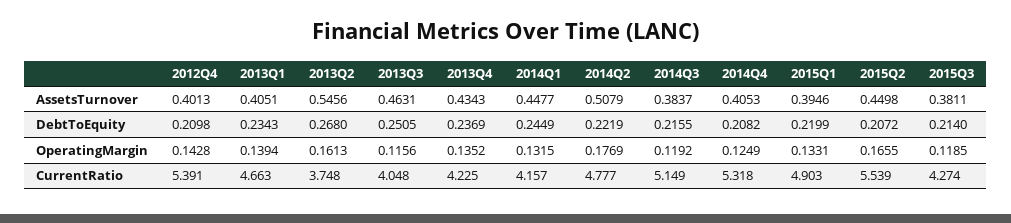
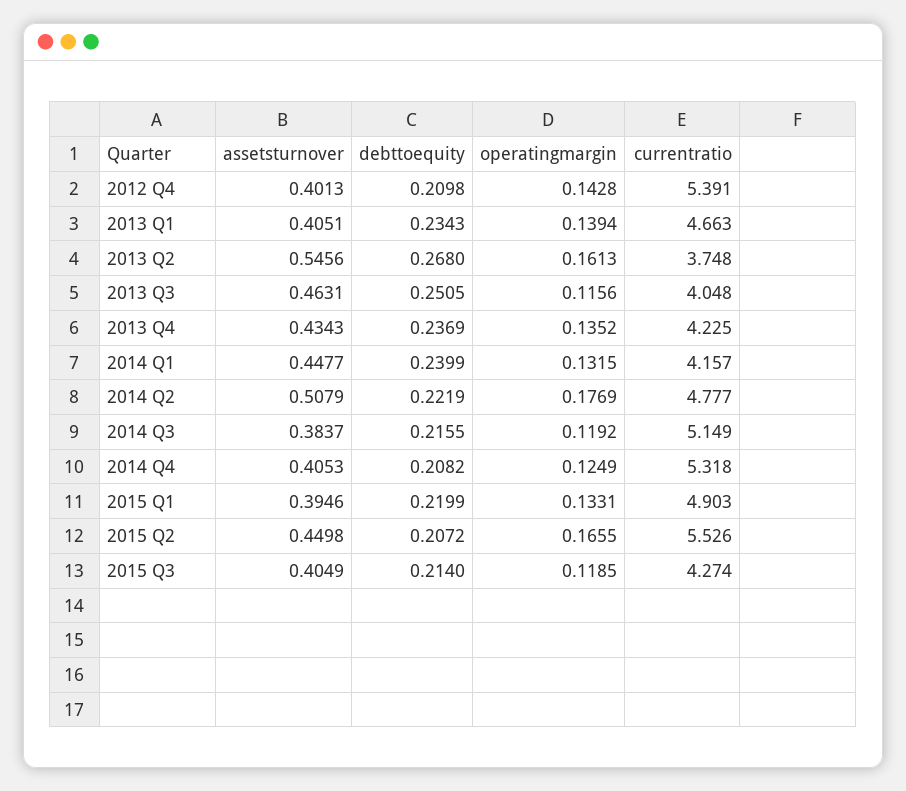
  {
    "2012Q4": {
      "AssetsTurnover": 0.4013,
      "DebtToEquity": 0.2098,
      "OperatingMargin": 0.1428,
      "CurrentRatio": 5.391
    },
    "2013Q1": {
      "AssetsTurnover": 0.4051,
      "DebtToEquity": 0.2343,
      "OperatingMargin": 0.1394,
      "CurrentRatio": 4.663
    },
    "2013Q2": {
      "AssetsTurnover": 0.5456,
      "DebtToEquity": 0.268,
      "OperatingMargin": 0.1613,
      "CurrentRatio": 3.748
    },
    "2013Q3": {
      "AssetsTurnover": 0.4631,
      "DebtToEquity": 0.2505,
      "OperatingMargin": 0.1156,
      "CurrentRatio": 4.048
    },
    "2013Q4": {
      "AssetsTurnover": 0.4343,
      "DebtToEquity": 0.2369,
      "OperatingMargin": 0.1352,
      "CurrentRatio": 4.225
    },
    "2014Q1": {
      "AssetsTurnover": 0.4477,
-     "DebtToEquity": 0.2449,
+     "DebtToEquity": 0.2399,
      "OperatingMargin": 0.1315,
      "CurrentRatio": 4.157
    },
    "2014Q2": {
      "AssetsTurnover": 0.5079,
      "DebtToEquity": 0.2219,
      "OperatingMargin": 0.1769,
      "CurrentRatio": 4.777
    },
    "2014Q3": {
      "AssetsTurnover": 0.3837,
      "DebtToEquity": 0.2155,
      "OperatingMargin": 0.1192,
      "CurrentRatio": 5.149
    },
    "2014Q4": {
      "AssetsTurnover": 0.4053,
      "DebtToEquity": 0.2082,
      "OperatingMargin": 0.1249,
      "CurrentRatio": 5.318
    },
    "2015Q1": {
      "AssetsTurnover": 0.3946,
      "DebtToEquity": 0.2199,
      "OperatingMargin": 0.1331,
      "CurrentRatio": 4.903
    },
    "2015Q2": {
      "AssetsTurnover": 0.4498,
      "DebtToEquity": 0.2072,
      "OperatingMargin": 0.1655,
-     "CurrentRatio": 5.539
+     "CurrentRatio": 5.526
    },
    "2015Q3": {
-     "AssetsTurnover": 0.3811,
+     "AssetsTurnover": 0.4049,
      "DebtToEquity": 0.214,
      "OperatingMargin": 0.1185,
      "CurrentRatio": 4.274
    }
  }

